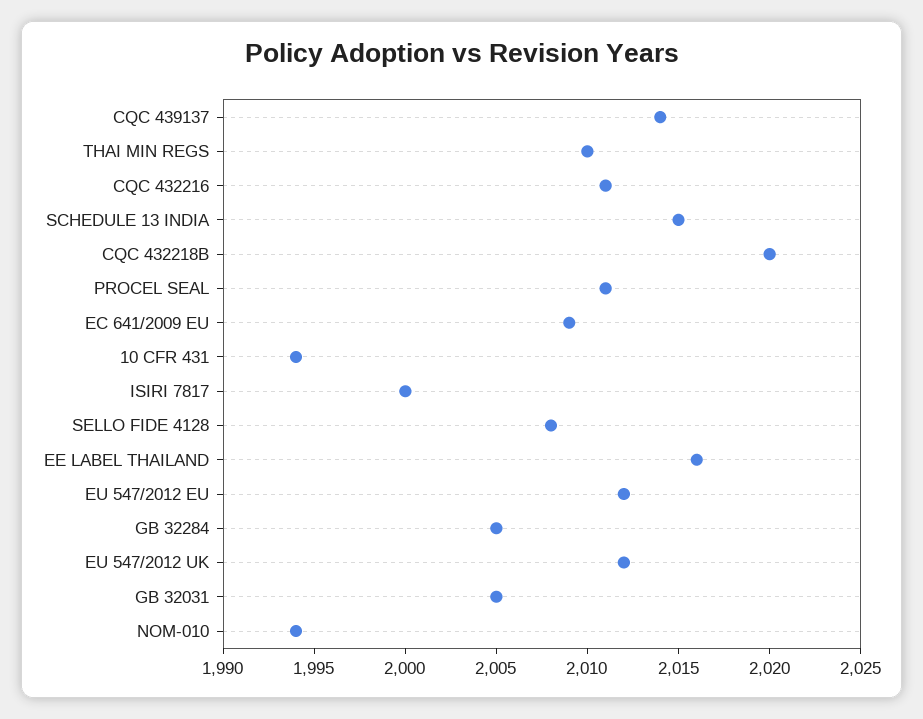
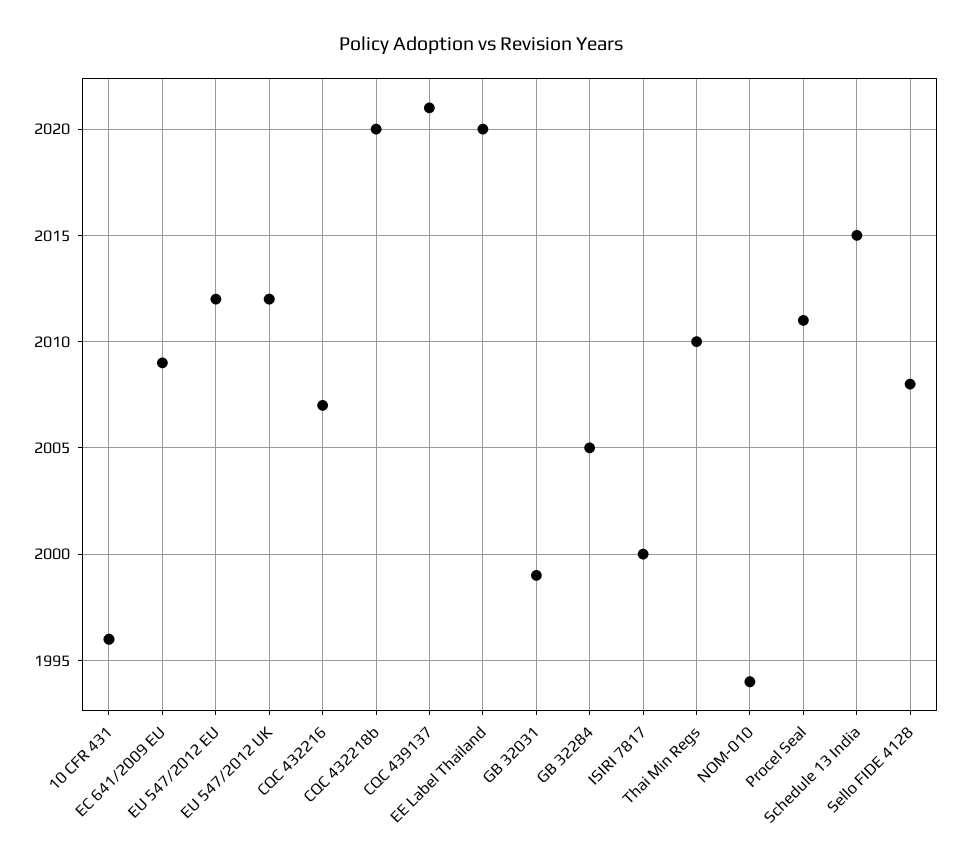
  {
-   "CQC 439137": 2014,
+   "CQC 439137": 2021,
    "THAI MIN REGS": 2010,
-   "CQC 432216": 2011,
+   "CQC 432216": 2007,
    "SCHEDULE 13 INDIA": 2015,
    "CQC 432218B": 2020,
    "PROCEL SEAL": 2011,
    "EC 641/2009 EU": 2009,
-   "10 CFR 431": 1994,
+   "10 CFR 431": 1996,
    "ISIRI 7817": 2000,
    "SELLO FIDE 4128": 2008,
-   "EE LABEL THAILAND": 2016,
+   "EE LABEL THAILAND": 2020,
    "EU 547/2012 EU": 2012,
    "GB 32284": 2005,
    "EU 547/2012 UK": 2012,
-   "GB 32031": 2005,
+   "GB 32031": 1999,
    "NOM-010": 1994
  }

